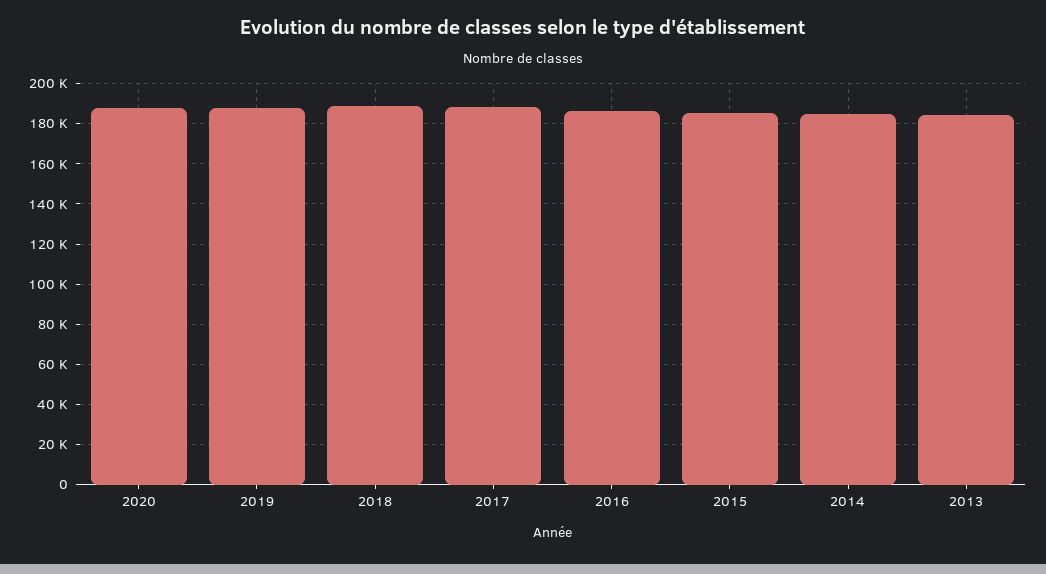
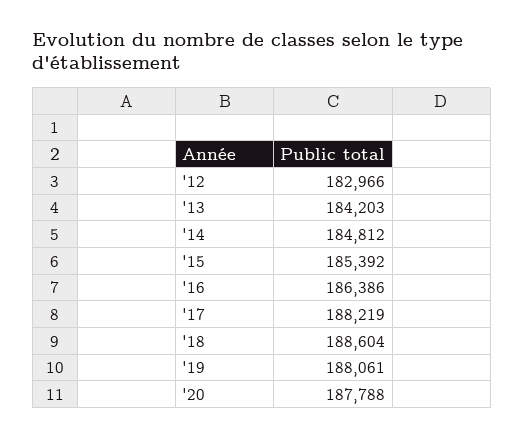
  {
    "2020": 187788,
    "2019": 188061,
    "2018": 188604,
    "2017": 188219,
    "2016": 186386,
    "2015": 185392,
    "2014": 184812,
-   "2013": 184203
+   "2013": 184203,
+   "'12": 182966
  }

